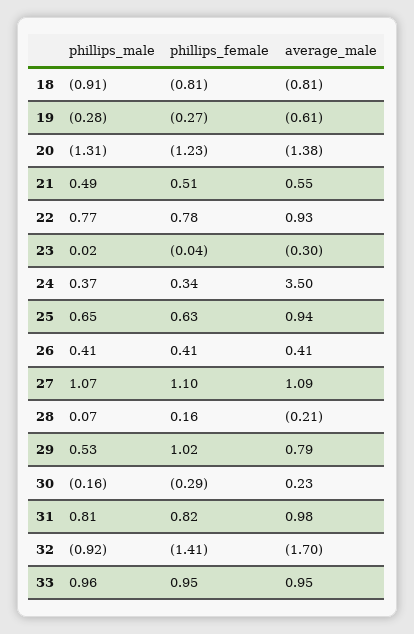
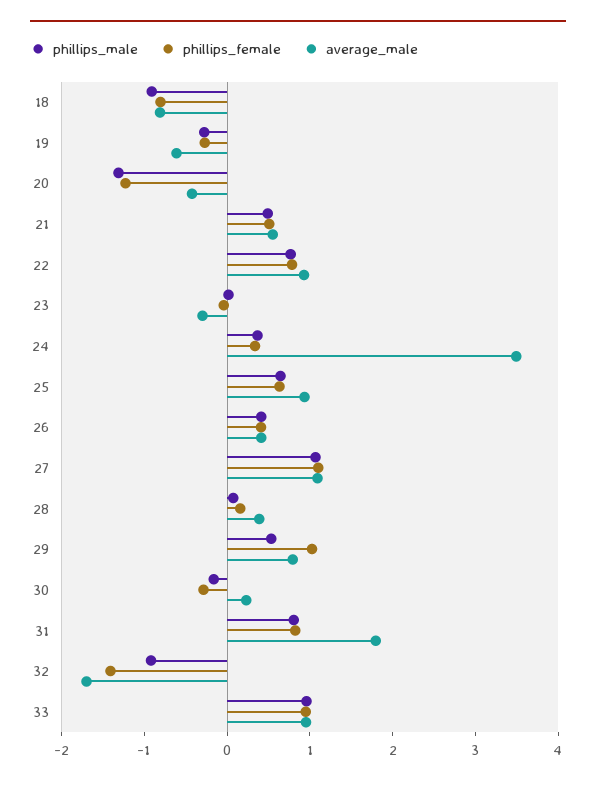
  {
    "phillips_male": {
      "18": -0.91,
      "19": -0.28,
      "20": -1.31,
      "21": 0.49,
      "22": 0.77,
      "23": 0.02,
      "24": 0.37,
      "25": 0.65,
      "26": 0.41,
      "27": 1.07,
      "28": 0.07,
      "29": 0.53,
      "30": -0.16,
      "31": 0.81,
      "32": -0.92,
      "33": 0.96
    },
    "phillips_female": {
      "18": -0.81,
      "19": -0.27,
      "20": -1.23,
      "21": 0.51,
      "22": 0.78,
      "23": -0.04,
      "24": 0.34,
      "25": 0.63,
      "26": 0.41,
      "27": 1.1,
      "28": 0.16,
      "29": 1.02,
      "30": -0.29,
      "31": 0.82,
      "32": -1.41,
      "33": 0.95
    },
    "average_male": {
      "18": -0.81,
      "19": -0.61,
-     "20": -1.38,
+     "20": -0.4,
      "21": 0.55,
      "22": 0.93,
      "23": -0.3,
      "24": 3.5,
      "25": 0.94,
      "26": 0.41,
      "27": 1.09,
-     "28": -0.21,
+     "28": 0.4,
      "29": 0.79,
      "30": 0.23,
-     "31": 0.98,
+     "31": 1.8,
      "32": -1.7,
      "33": 0.95
    }
  }

